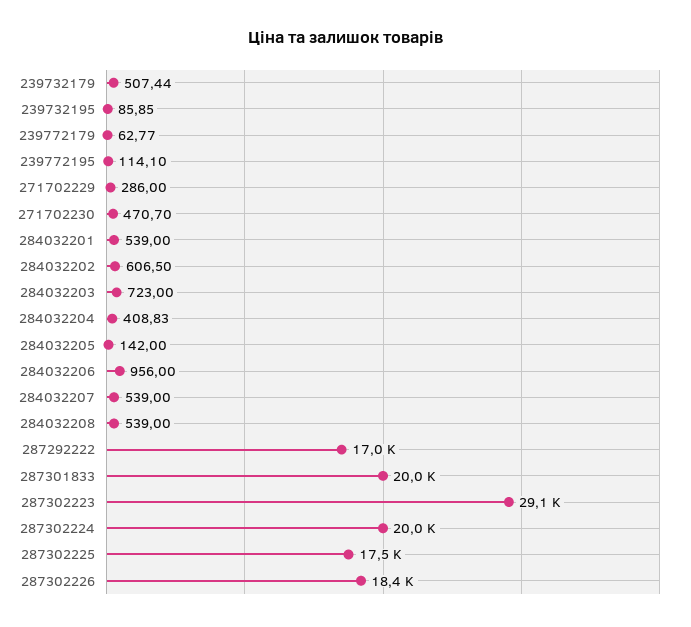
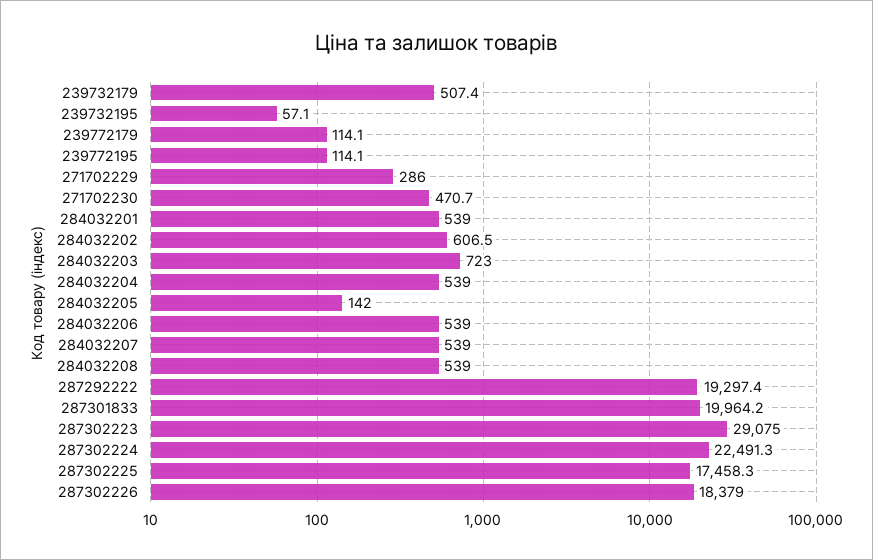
  {
    "239732179": 507.44,
-   "239732195": 85.85,
+   "239732195": 57.1,
-   "239772179": 62.77,
+   "239772179": 114.1,
    "239772195": 114.1,
    "271702229": 286,
    "271702230": 470.7,
    "284032201": 539,
    "284032202": 606.5,
    "284032203": 723,
-   "284032204": 408.83,
+   "284032204": 539,
    "284032205": 142,
-   "284032206": 956,
+   "284032206": 539,
    "284032207": 539,
    "284032208": 539,
-   "287292222": 17000,
+   "287292222": 19297.4,
    "287301833": 19964.2,
    "287302223": 29075,
-   "287302224": 20000,
+   "287302224": 22491.3,
    "287302225": 17458.3,
    "287302226": 18379
  }

